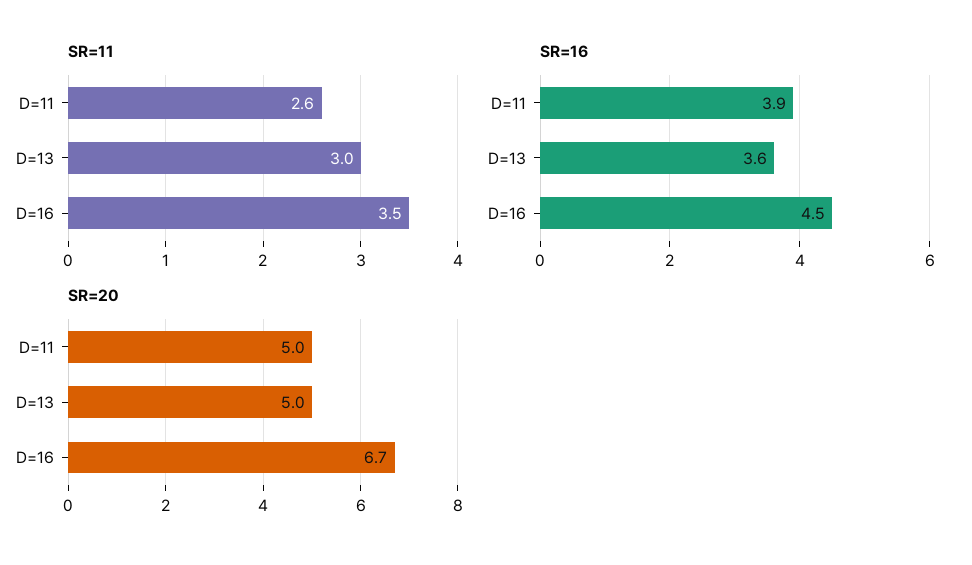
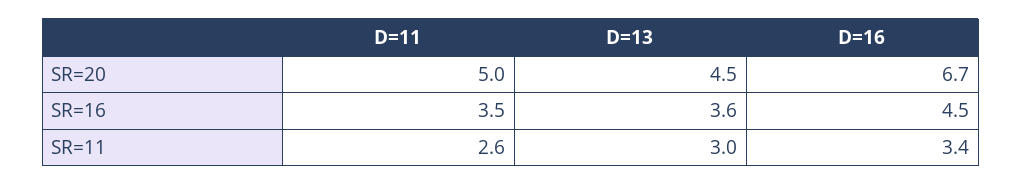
  {
    "SR=11": {
      "D=11": 2.6,
      "D=13": 3,
-     "D=16": 3.5
+     "D=16": 3.4
    },
    "SR=16": {
-     "D=11": 3.9,
+     "D=11": 3.5,
      "D=13": 3.6,
      "D=16": 4.5
    },
    "SR=20": {
      "D=11": 5,
-     "D=13": 5,
+     "D=13": 4.5,
      "D=16": 6.7
    }
  }

